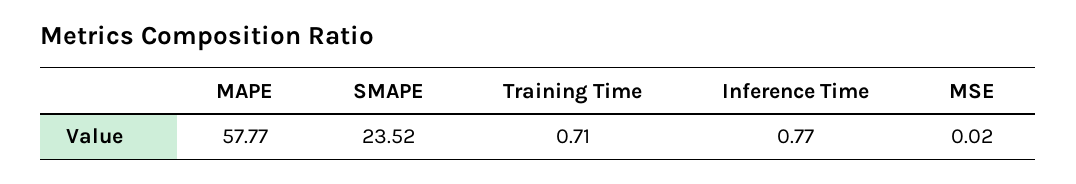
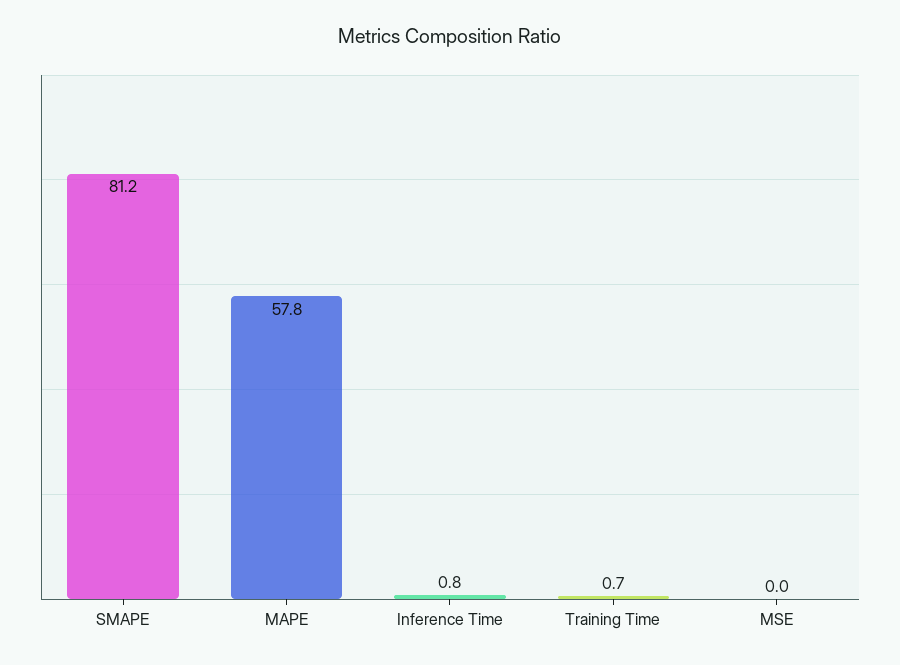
  {
    "MAPE": 57.77,
-   "SMAPE": 23.52,
+   "SMAPE": 81.2,
    "Training Time": 0.71,
    "Inference Time": 0.77,
    "MSE": 0.02
  }

